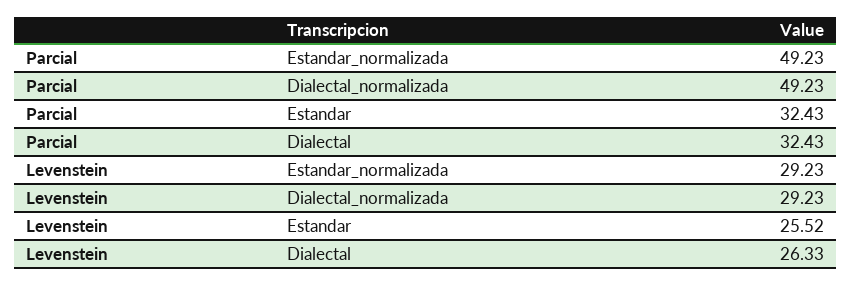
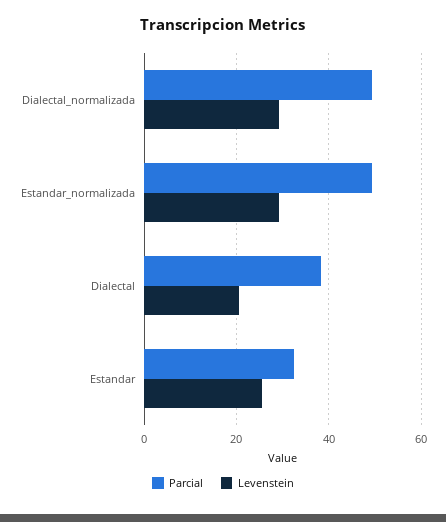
  {
    "Parcial": {
      "Estandar_normalizada": 49.23,
      "Dialectal_normalizada": 49.23,
      "Estandar": 32.43,
-     "Dialectal": 32.43
+     "Dialectal": 38
    },
    "Levenstein": {
      "Estandar_normalizada": 29.23,
      "Dialectal_normalizada": 29.23,
      "Estandar": 25.52,
-     "Dialectal": 26.33
+     "Dialectal": 20
    }
  }

